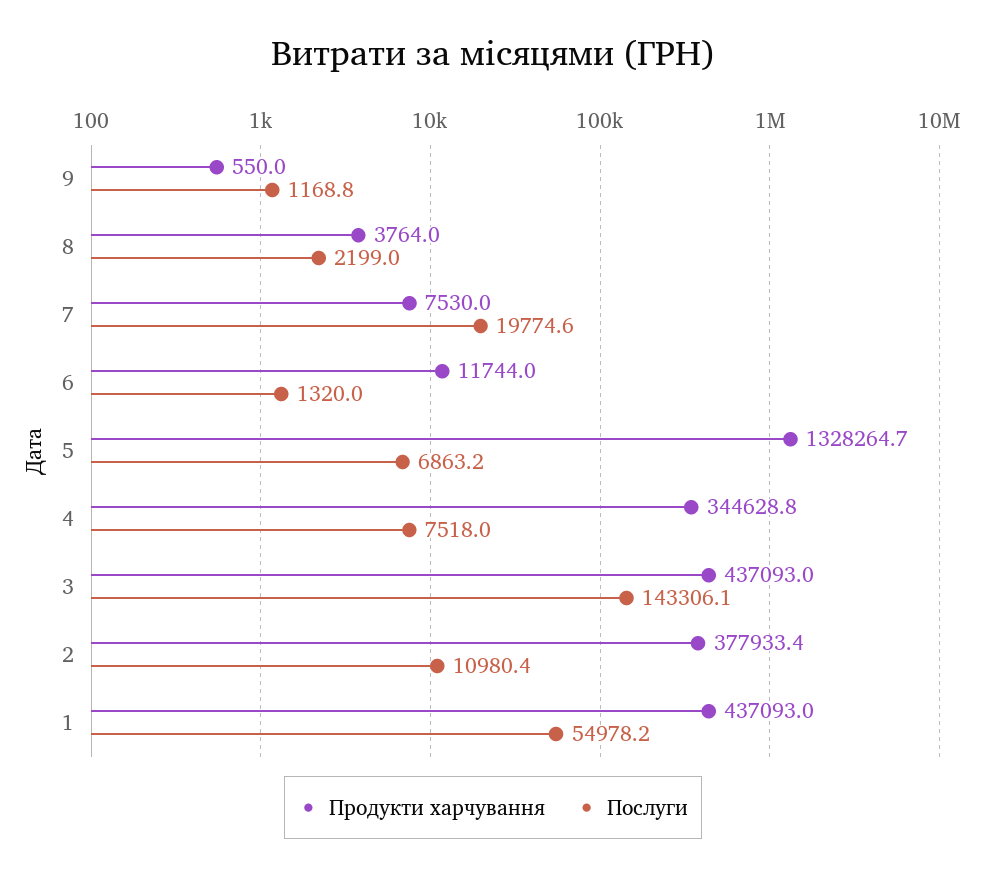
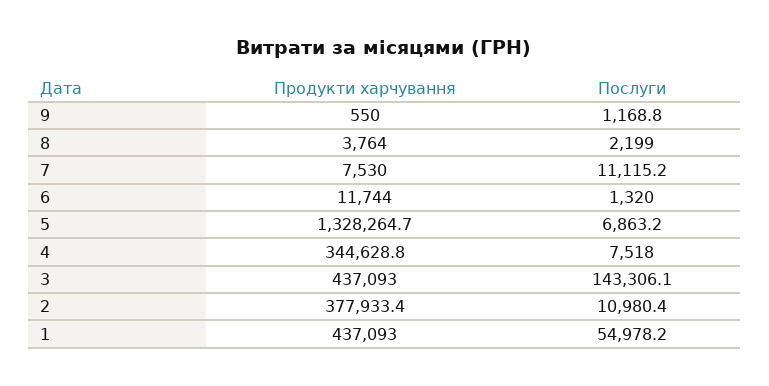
  {
    "Продукти харчування": {
      "9": 550,
      "8": 3764,
      "7": 7530,
      "6": 11744,
      "5": 1328264.7,
      "4": 344628.8,
      "3": 437093,
      "2": 377933.4,
      "1": 437093
    },
    "Послуги": {
      "9": 1168.8,
      "8": 2199,
-     "7": 19774.6,
+     "7": 11115.2,
      "6": 1320,
      "5": 6863.2,
      "4": 7518,
      "3": 143306.1,
      "2": 10980.4,
      "1": 54978.2
    }
  }

